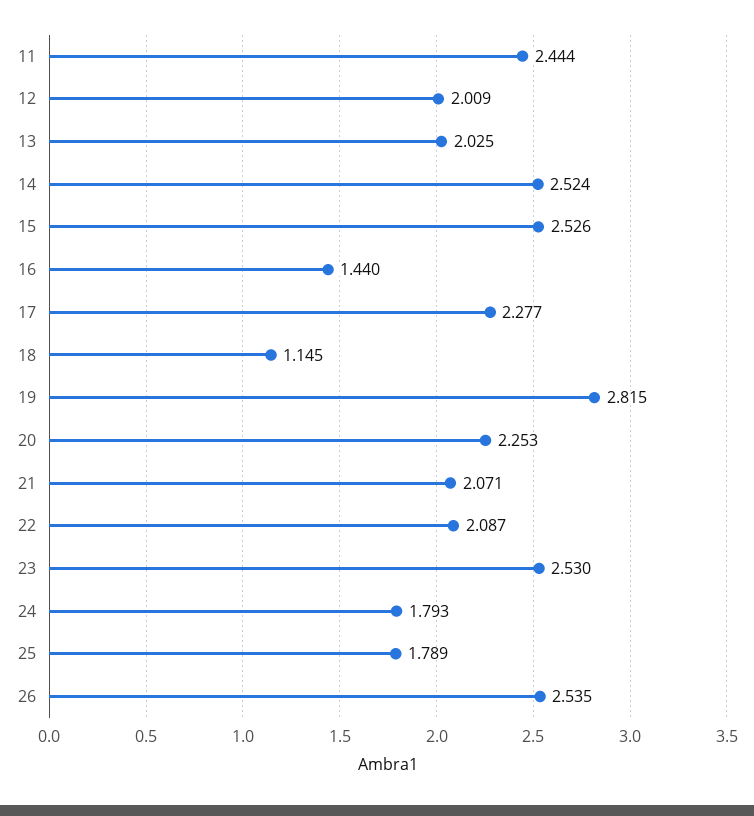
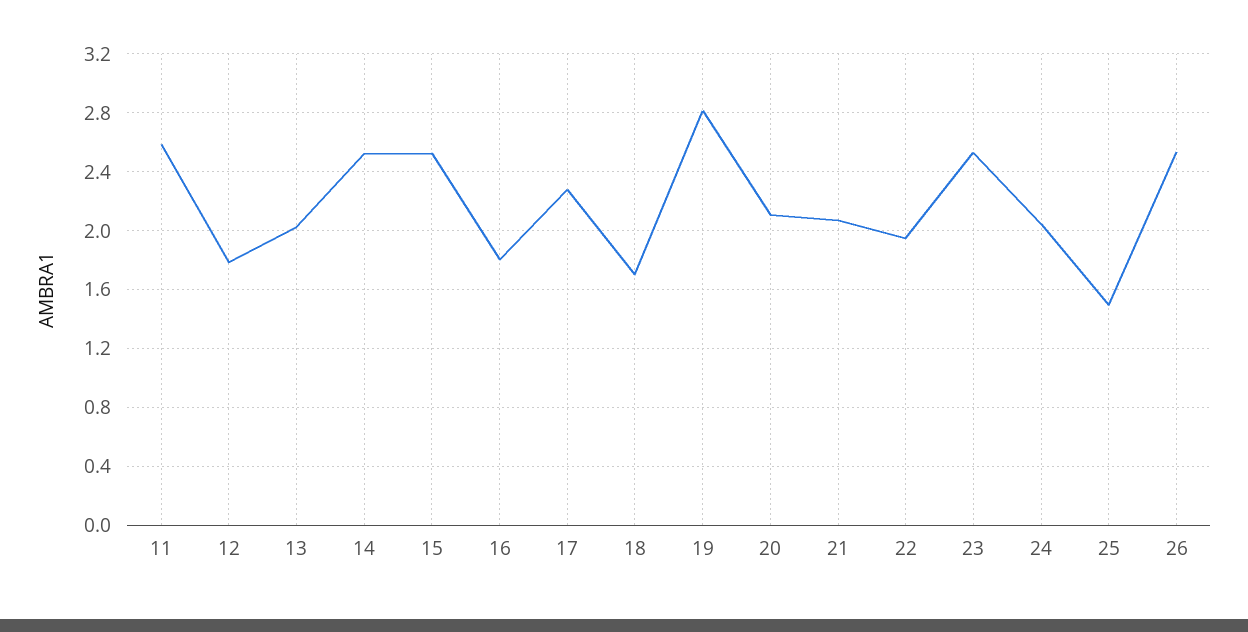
  {
-   "11": 2.444,
+   "11": 2.6,
-   "12": 2.009,
+   "12": 1.8,
    "13": 2.025,
    "14": 2.524,
    "15": 2.526,
-   "16": 1.44,
+   "16": 1.8,
    "17": 2.277,
-   "18": 1.145,
+   "18": 1.7,
    "19": 2.815,
-   "20": 2.253,
+   "20": 2.1,
    "21": 2.071,
-   "22": 2.087,
+   "22": 1.95,
    "23": 2.53,
-   "24": 1.793,
+   "24": 2.05,
-   "25": 1.789,
+   "25": 1.5,
    "26": 2.535
  }

